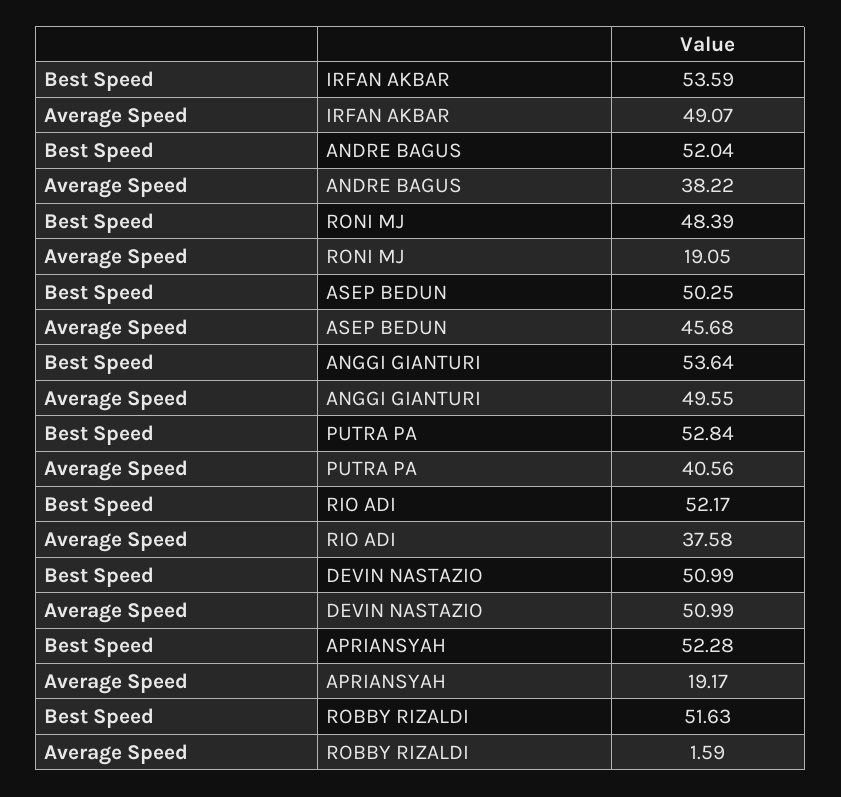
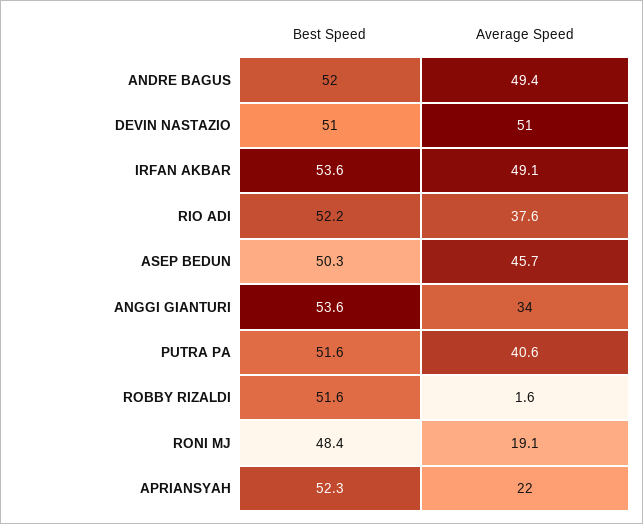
  {
    "Best Speed": {
      "IRFAN AKBAR": 53.59,
      "ANDRE BAGUS": 52.04,
      "RONI MJ": 48.39,
      "ASEP BEDUN": 50.25,
      "ANGGI GIANTURI": 53.64,
-     "PUTRA PA": 52.84,
+     "PUTRA PA": 51.6,
      "RIO ADI": 52.17,
      "DEVIN NASTAZIO": 50.99,
      "APRIANSYAH": 52.28,
      "ROBBY RIZALDI": 51.63
    },
    "Average Speed": {
      "IRFAN AKBAR": 49.07,
-     "ANDRE BAGUS": 38.22,
+     "ANDRE BAGUS": 49.4,
      "RONI MJ": 19.05,
      "ASEP BEDUN": 45.68,
-     "ANGGI GIANTURI": 49.55,
+     "ANGGI GIANTURI": 34,
      "PUTRA PA": 40.56,
      "RIO ADI": 37.58,
      "DEVIN NASTAZIO": 50.99,
-     "APRIANSYAH": 19.17,
+     "APRIANSYAH": 22,
      "ROBBY RIZALDI": 1.59
    }
  }

